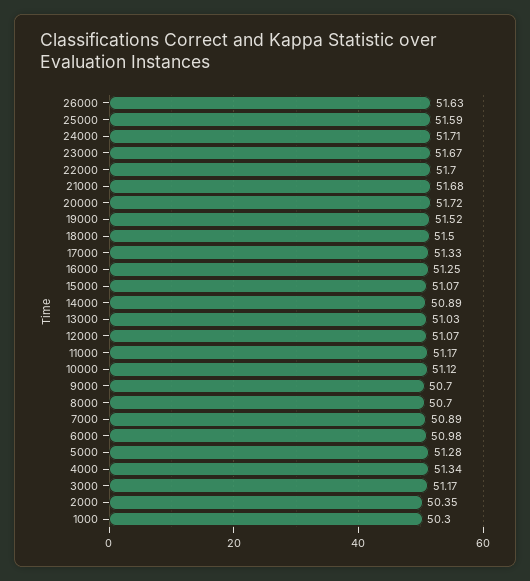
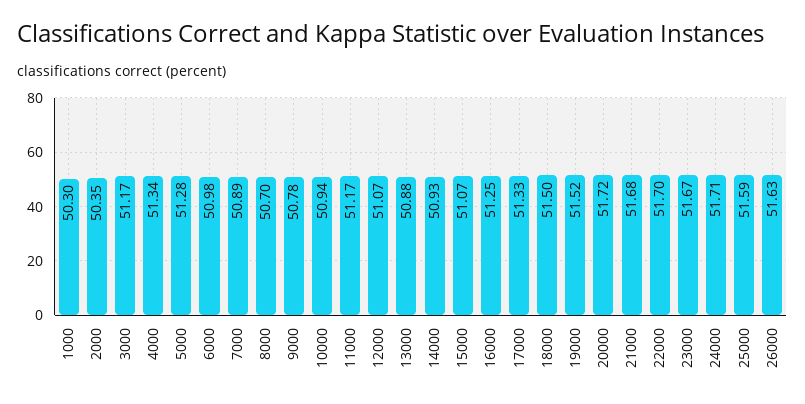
  {
    "26000": 51.63,
    "25000": 51.59,
    "24000": 51.71,
    "23000": 51.67,
    "22000": 51.7,
    "21000": 51.68,
    "20000": 51.72,
    "19000": 51.52,
    "18000": 51.5,
    "17000": 51.33,
    "16000": 51.25,
    "15000": 51.07,
-   "14000": 50.89,
+   "14000": 50.93,
-   "13000": 51.03,
+   "13000": 50.88,
    "12000": 51.07,
    "11000": 51.17,
-   "10000": 51.12,
+   "10000": 50.94,
-   "9000": 50.7,
+   "9000": 50.78,
    "8000": 50.7,
    "7000": 50.89,
    "6000": 50.98,
    "5000": 51.28,
    "4000": 51.34,
    "3000": 51.17,
    "2000": 50.35,
    "1000": 50.3
  }

